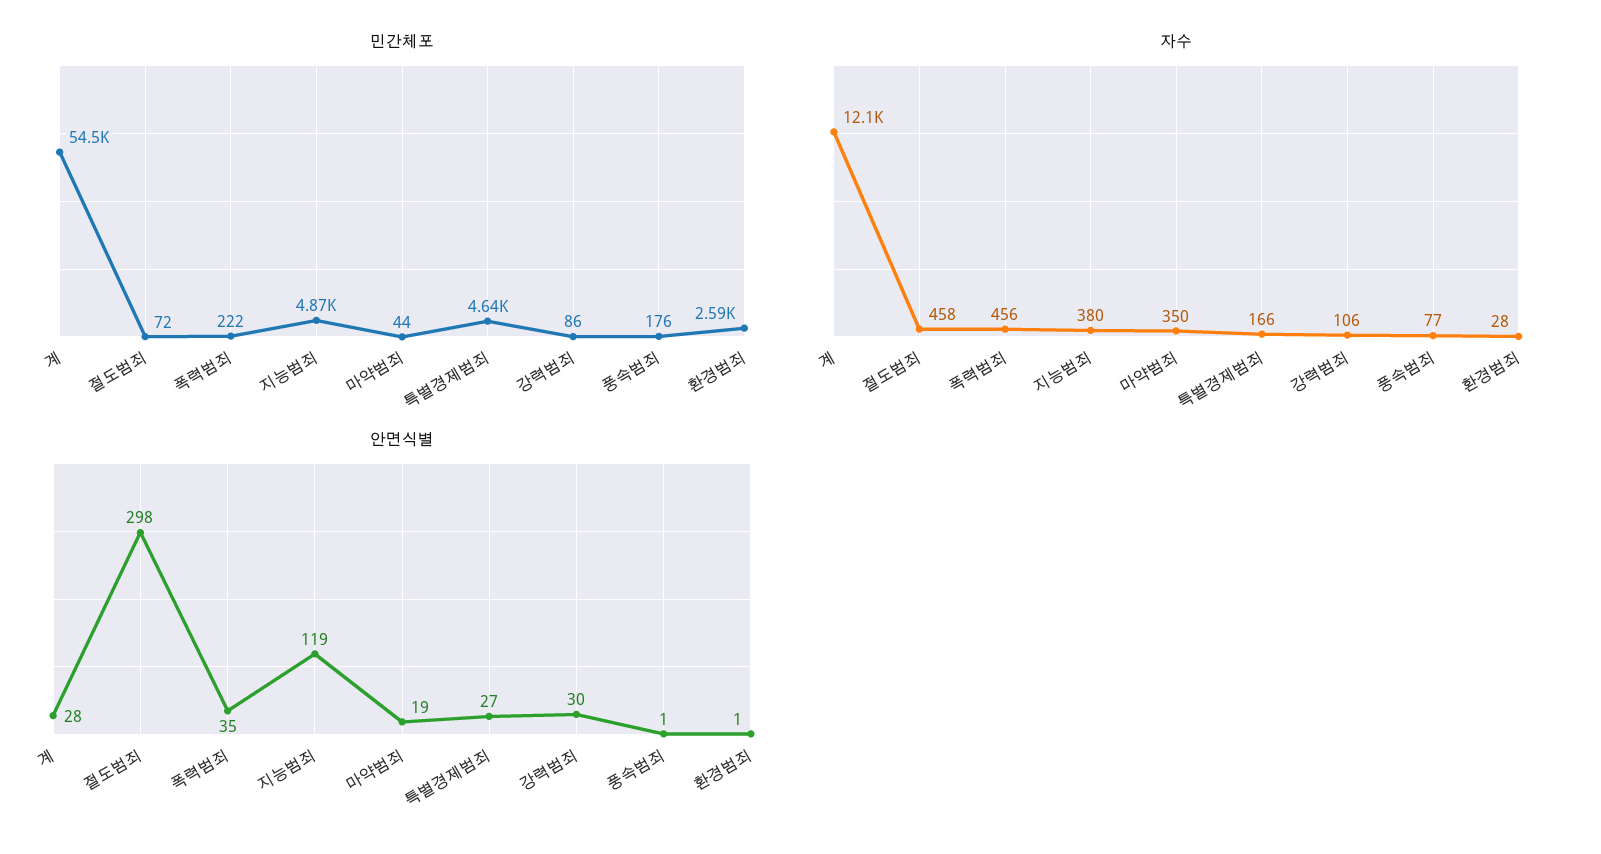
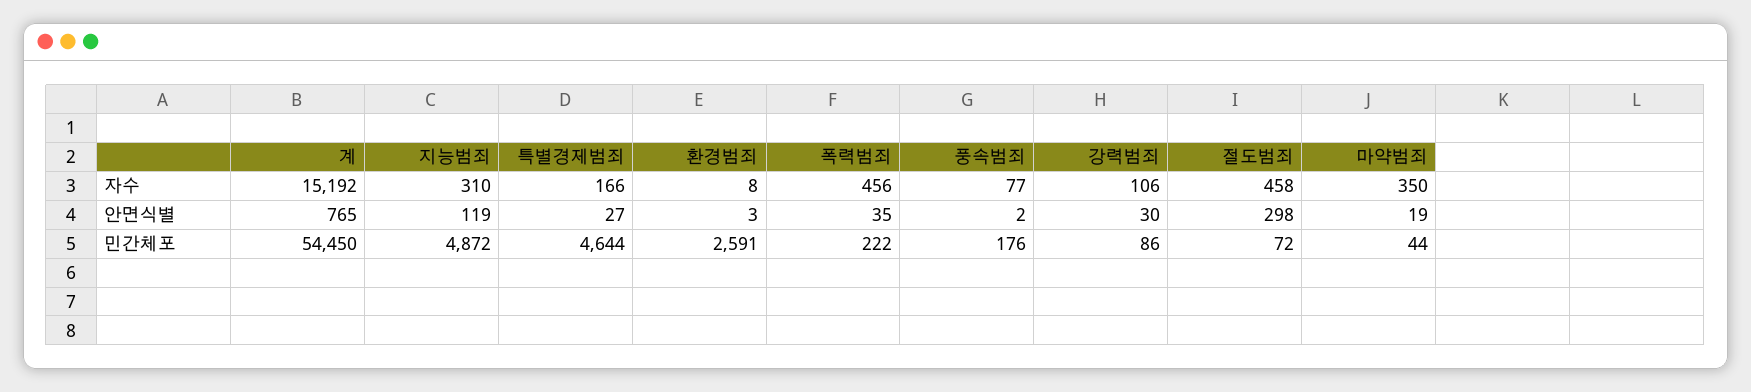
  {
    "민간체포": {
      "계": 54450,
      "절도범죄": 72,
      "폭력범죄": 222,
      "지능범죄": 4872,
      "마약범죄": 44,
      "특별경제범죄": 4644,
      "강력범죄": 86,
      "풍속범죄": 176,
      "환경범죄": 2591
    },
    "자수": {
-     "계": 12100,
+     "계": 15192,
      "절도범죄": 458,
      "폭력범죄": 456,
-     "지능범죄": 380,
+     "지능범죄": 310,
      "마약범죄": 350,
      "특별경제범죄": 166,
      "강력범죄": 106,
      "풍속범죄": 77,
-     "환경범죄": 28
+     "환경범죄": 8
    },
    "안면식별": {
-     "계": 28,
+     "계": 765,
      "절도범죄": 298,
      "폭력범죄": 35,
      "지능범죄": 119,
      "마약범죄": 19,
      "특별경제범죄": 27,
      "강력범죄": 30,
-     "풍속범죄": 1,
+     "풍속범죄": 2,
-     "환경범죄": 1
+     "환경범죄": 3
    }
  }

